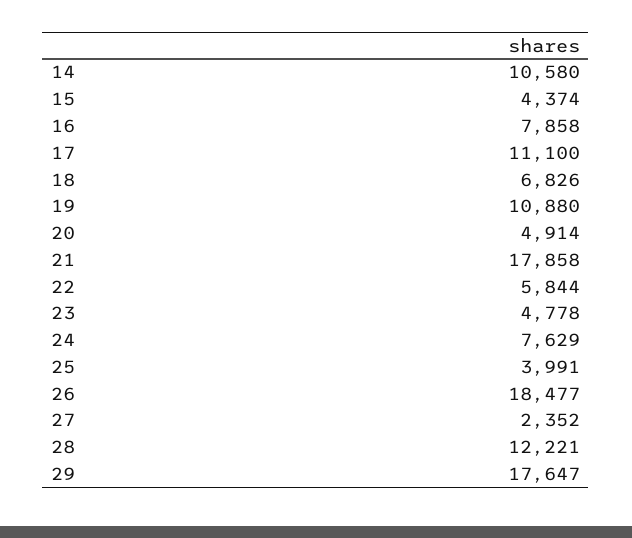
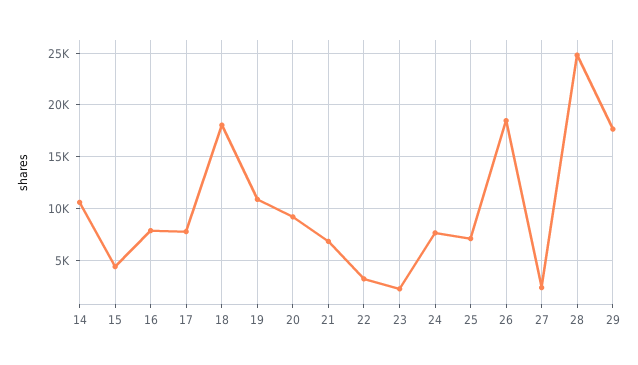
  {
    "14": 10580,
    "15": 4374,
    "16": 7858,
-   "17": 11100,
+   "17": 8000,
-   "18": 6826,
+   "18": 18000,
    "19": 10880,
-   "20": 4914,
+   "20": 9000,
-   "21": 17858,
+   "21": 7000,
-   "22": 5844,
+   "22": 3000,
-   "23": 4778,
+   "23": 2000,
    "24": 7629,
-   "25": 3991,
+   "25": 7000,
    "26": 18477,
    "27": 2352,
-   "28": 12221,
+   "28": 25000,
    "29": 17647
  }

